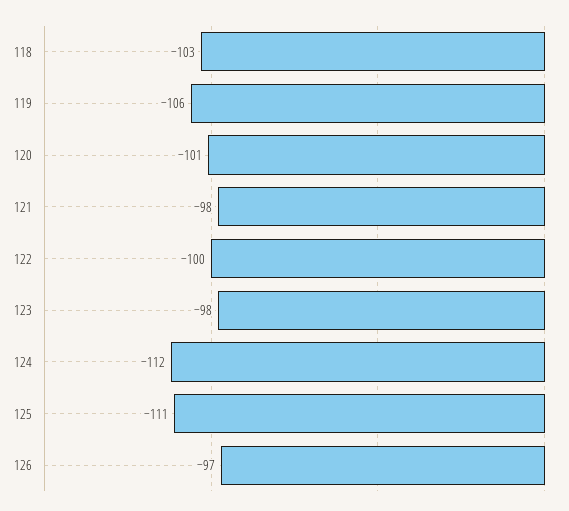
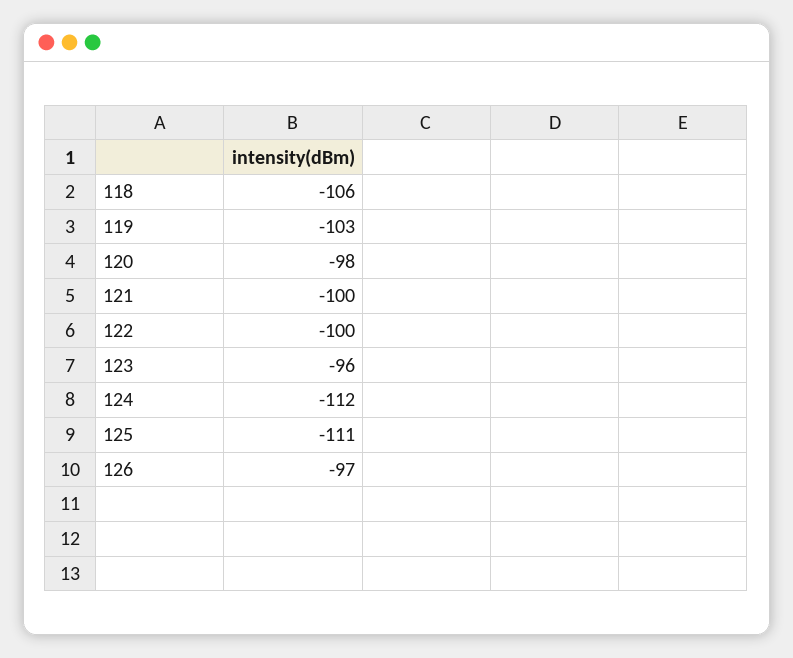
  {
-   "118": -103,
+   "118": -106,
-   "119": -106,
+   "119": -103,
-   "120": -101,
+   "120": -98,
-   "121": -98,
+   "121": -100,
    "122": -100,
-   "123": -98,
+   "123": -96,
    "124": -112,
    "125": -111,
    "126": -97
  }

